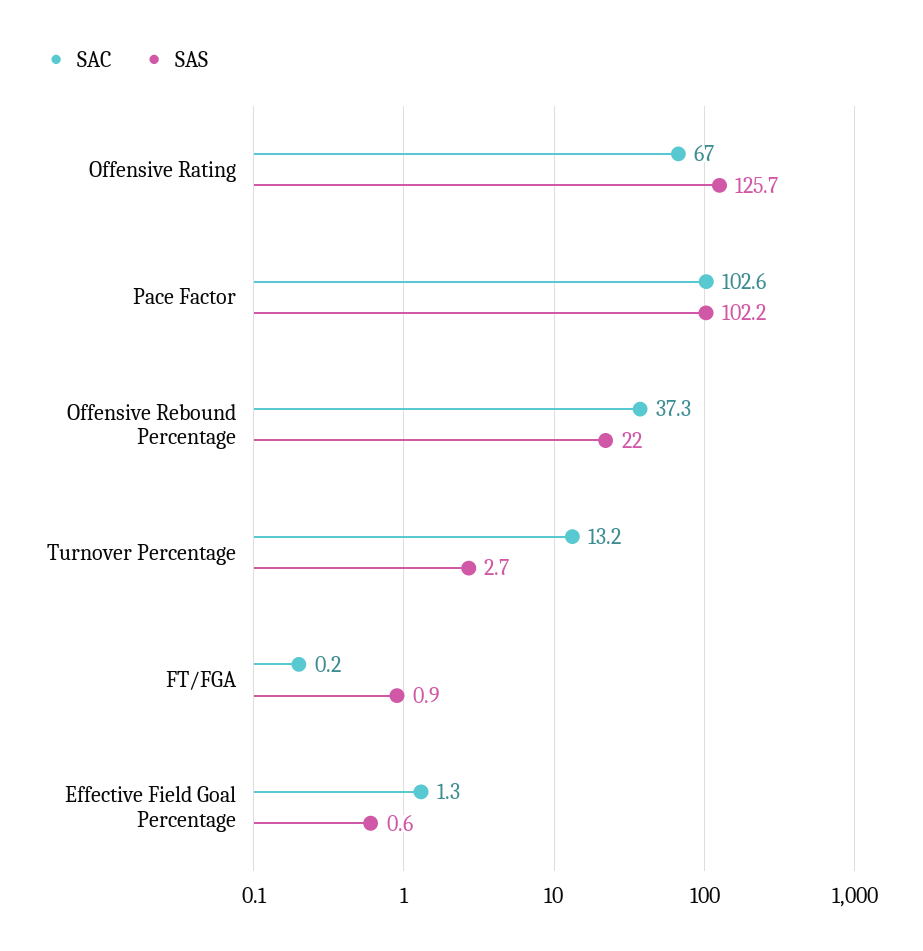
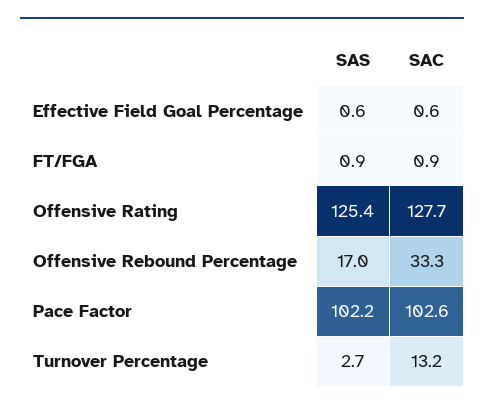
  {
    "SAC": {
-     "Offensive Rating": 67,
+     "Offensive Rating": 127.7,
      "Pace Factor": 102.6,
-     "Offensive Rebound Percentage": 37.3,
+     "Offensive Rebound Percentage": 33.3,
      "Turnover Percentage": 13.2,
-     "FT/FGA": 0.2,
+     "FT/FGA": 0.9,
-     "Effective Field Goal Percentage": 1.3
+     "Effective Field Goal Percentage": 0.6
    },
    "SAS": {
-     "Offensive Rating": 125.7,
+     "Offensive Rating": 125.4,
      "Pace Factor": 102.2,
-     "Offensive Rebound Percentage": 22,
+     "Offensive Rebound Percentage": 17,
      "Turnover Percentage": 2.7,
      "FT/FGA": 0.9,
      "Effective Field Goal Percentage": 0.6
    }
  }

